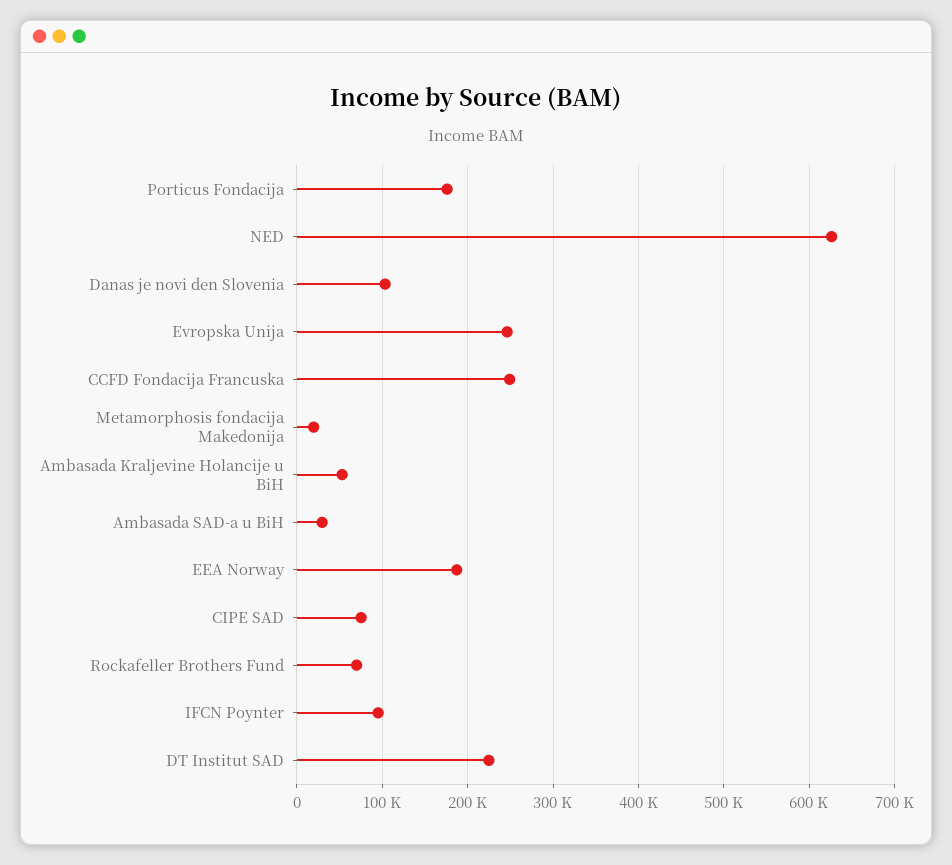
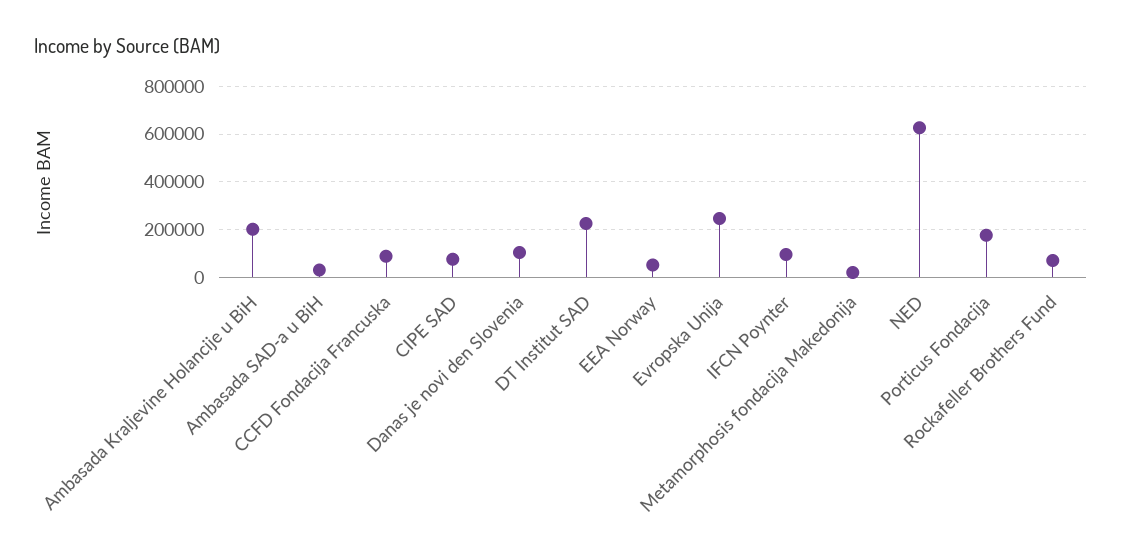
  {
    "Porticus Fondacija": 180000,
    "NED": 630000,
    "Danas je novi den Slovenia": 100000,
    "Evropska Unija": 250000,
-   "CCFD Fondacija Francuska": 250000,
+   "CCFD Fondacija Francuska": 100000,
    "Metamorphosis fondacija Makedonija": 20000,
-   "Ambasada Kraljevine Holancije u BiH": 50000,
+   "Ambasada Kraljevine Holancije u BiH": 200000,
    "Ambasada SAD-a u BiH": 30000,
-   "EEA Norway": 190000,
+   "EEA Norway": 50000,
    "CIPE SAD": 80000,
    "Rockafeller Brothers Fund": 70000,
    "IFCN Poynter": 100000,
    "DT Institut SAD": 220000
  }

